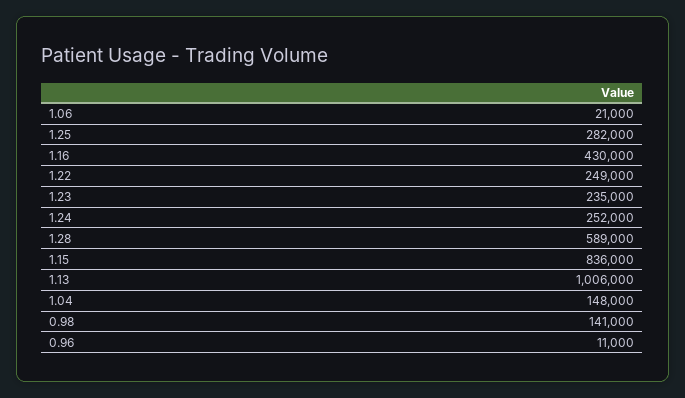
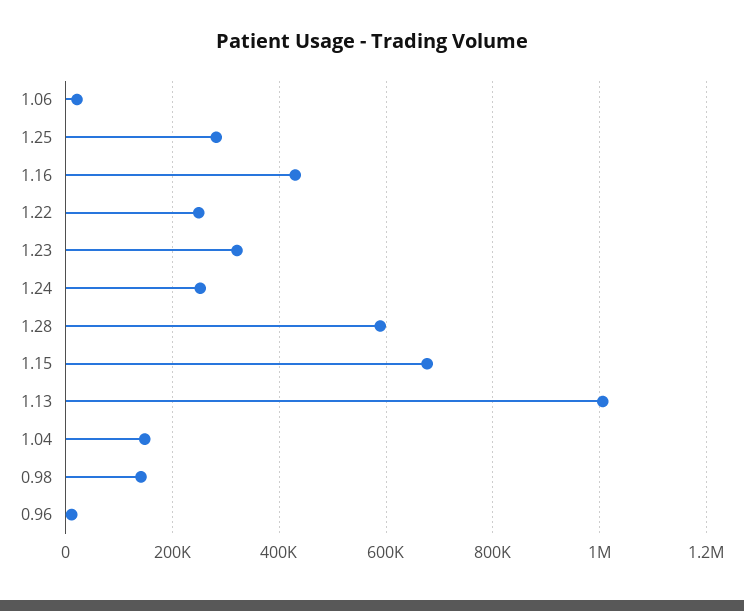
  {
    "1.06": 21000,
    "1.25": 282000,
    "1.16": 430000,
    "1.22": 249000,
-   "1.23": 235000,
+   "1.23": 320000,
    "1.24": 252000,
    "1.28": 589000,
-   "1.15": 836000,
+   "1.15": 680000,
    "1.13": 1006000,
    "1.04": 148000,
    "0.98": 141000,
    "0.96": 11000
  }

